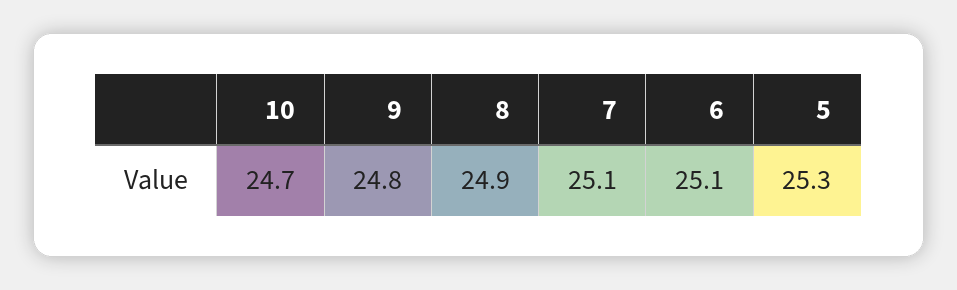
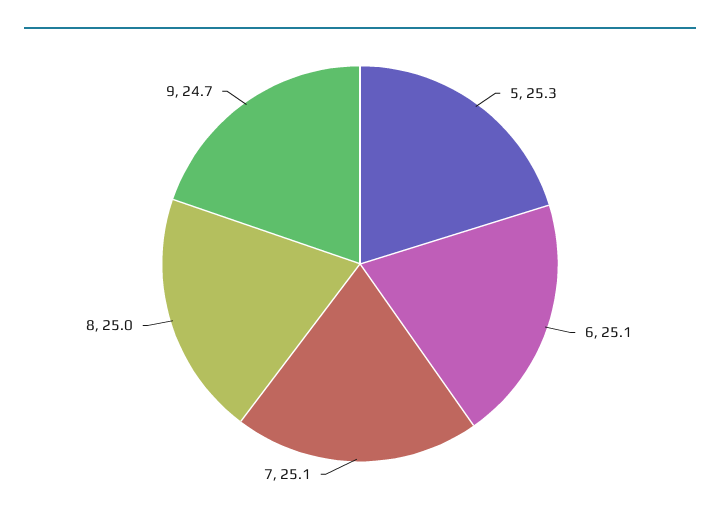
  {
-   "10": 24.7,
-   "9": 24.8,
+   "9": 24.7,
-   "8": 24.9,
+   "8": 25,
    "7": 25.1,
    "6": 25.1,
    "5": 25.3
  }

